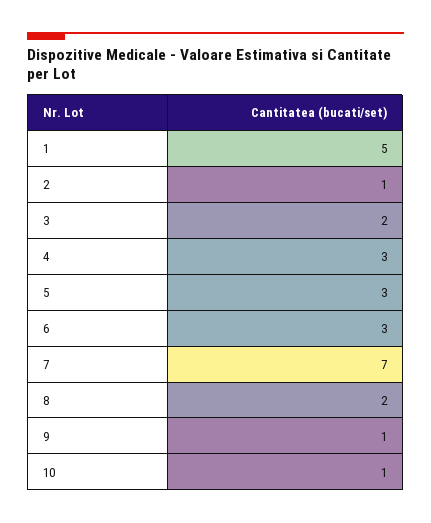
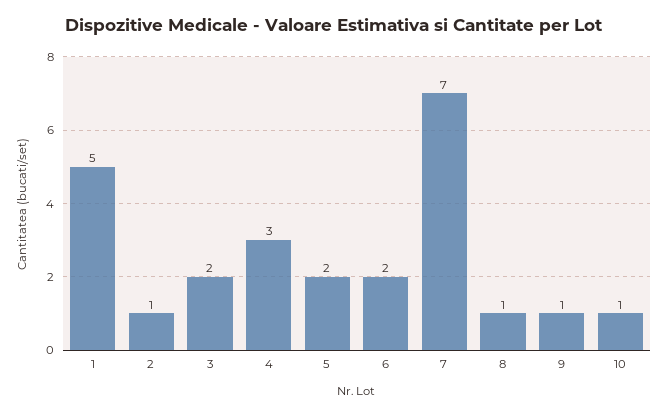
  {
    "1": 5,
    "2": 1,
    "3": 2,
    "4": 3,
-   "5": 3,
+   "5": 2,
-   "6": 3,
+   "6": 2,
    "7": 7,
-   "8": 2,
+   "8": 1,
    "9": 1,
    "10": 1
  }

